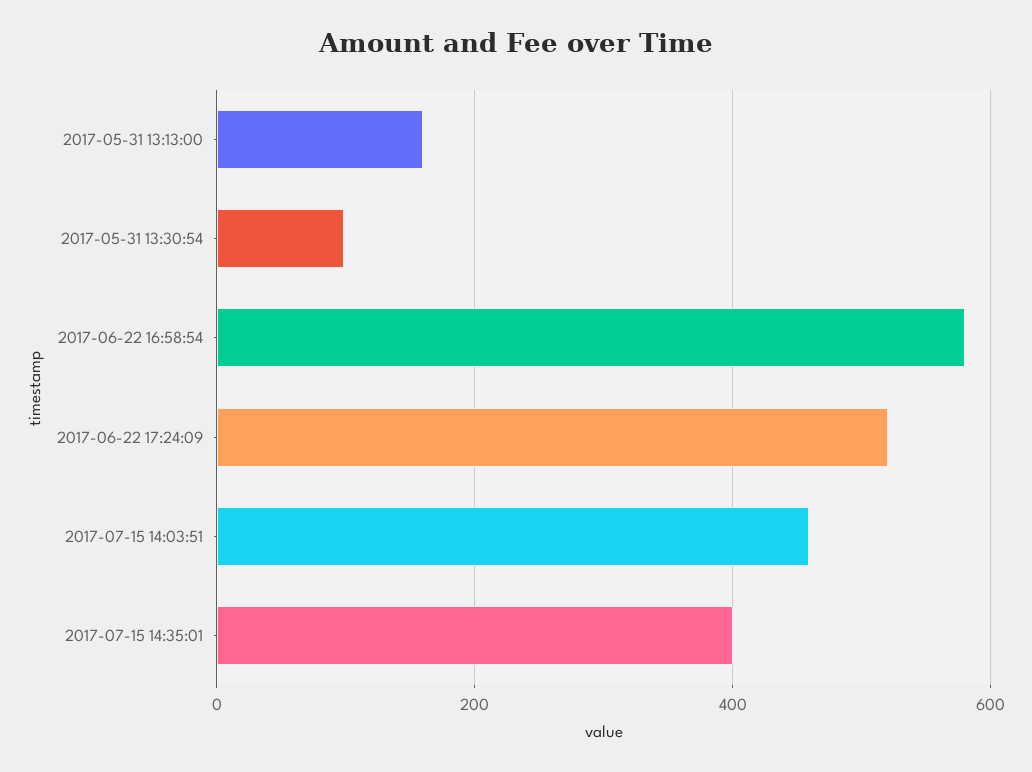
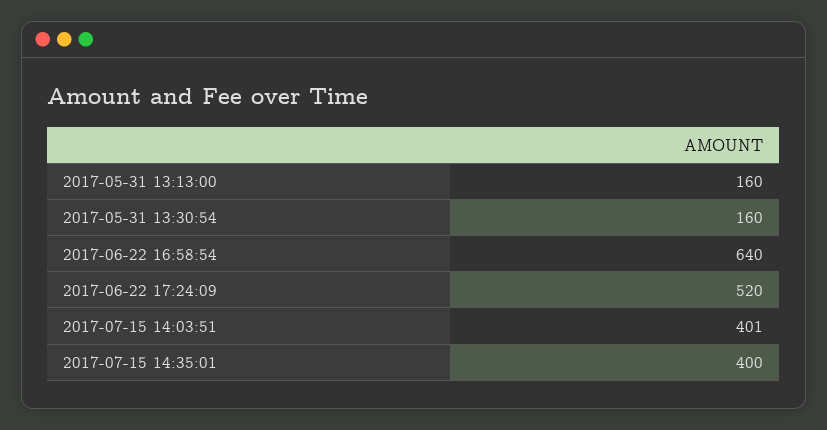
  {
    "2017-05-31 13:13:00": 160,
-   "2017-05-31 13:30:54": 100,
+   "2017-05-31 13:30:54": 160,
-   "2017-06-22 16:58:54": 580,
+   "2017-06-22 16:58:54": 640,
    "2017-06-22 17:24:09": 520,
-   "2017-07-15 14:03:51": 460,
+   "2017-07-15 14:03:51": 401,
    "2017-07-15 14:35:01": 400
  }

